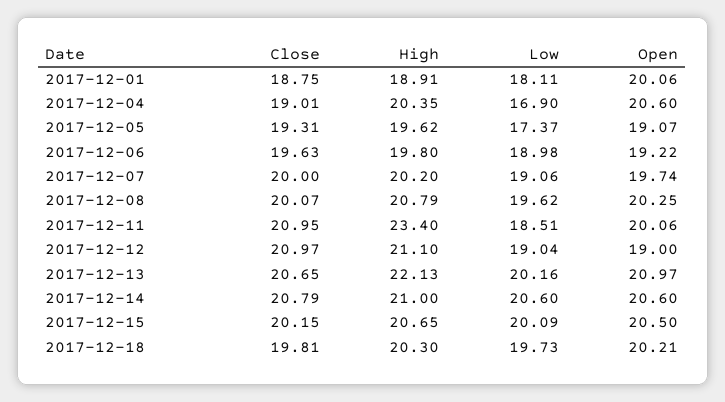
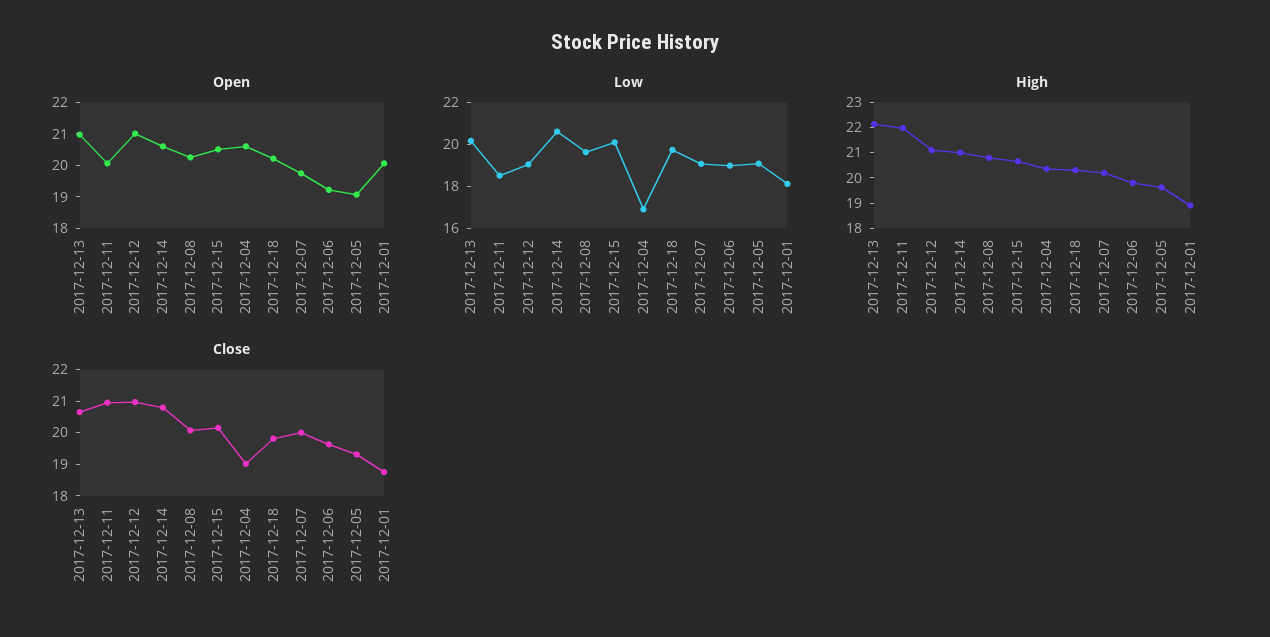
  {
    "Close": {
      "2017-12-01": 18.75,
      "2017-12-04": 19.01,
      "2017-12-05": 19.31,
      "2017-12-06": 19.63,
      "2017-12-07": 20,
      "2017-12-08": 20.07,
      "2017-12-11": 20.95,
      "2017-12-12": 20.97,
      "2017-12-13": 20.65,
      "2017-12-14": 20.79,
      "2017-12-15": 20.15,
      "2017-12-18": 19.81
    },
    "High": {
      "2017-12-01": 18.91,
      "2017-12-04": 20.35,
      "2017-12-05": 19.62,
      "2017-12-06": 19.8,
      "2017-12-07": 20.2,
      "2017-12-08": 20.79,
-     "2017-12-11": 23.4,
+     "2017-12-11": 22,
      "2017-12-12": 21.1,
      "2017-12-13": 22.13,
      "2017-12-14": 21,
      "2017-12-15": 20.65,
      "2017-12-18": 20.3
    },
    "Low": {
      "2017-12-01": 18.11,
      "2017-12-04": 16.9,
-     "2017-12-05": 17.37,
+     "2017-12-05": 19,
      "2017-12-06": 18.98,
      "2017-12-07": 19.06,
      "2017-12-08": 19.62,
      "2017-12-11": 18.51,
      "2017-12-12": 19.04,
      "2017-12-13": 20.16,
      "2017-12-14": 20.6,
      "2017-12-15": 20.09,
      "2017-12-18": 19.73
    },
    "Open": {
      "2017-12-01": 20.06,
      "2017-12-04": 20.6,
      "2017-12-05": 19.07,
      "2017-12-06": 19.22,
      "2017-12-07": 19.74,
      "2017-12-08": 20.25,
      "2017-12-11": 20.06,
-     "2017-12-12": 19,
+     "2017-12-12": 21,
      "2017-12-13": 20.97,
      "2017-12-14": 20.6,
      "2017-12-15": 20.5,
      "2017-12-18": 20.21
    }
  }

